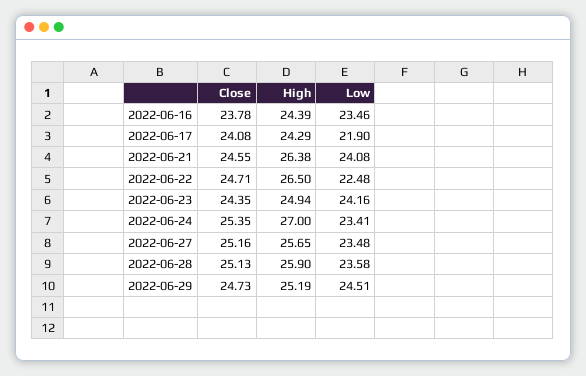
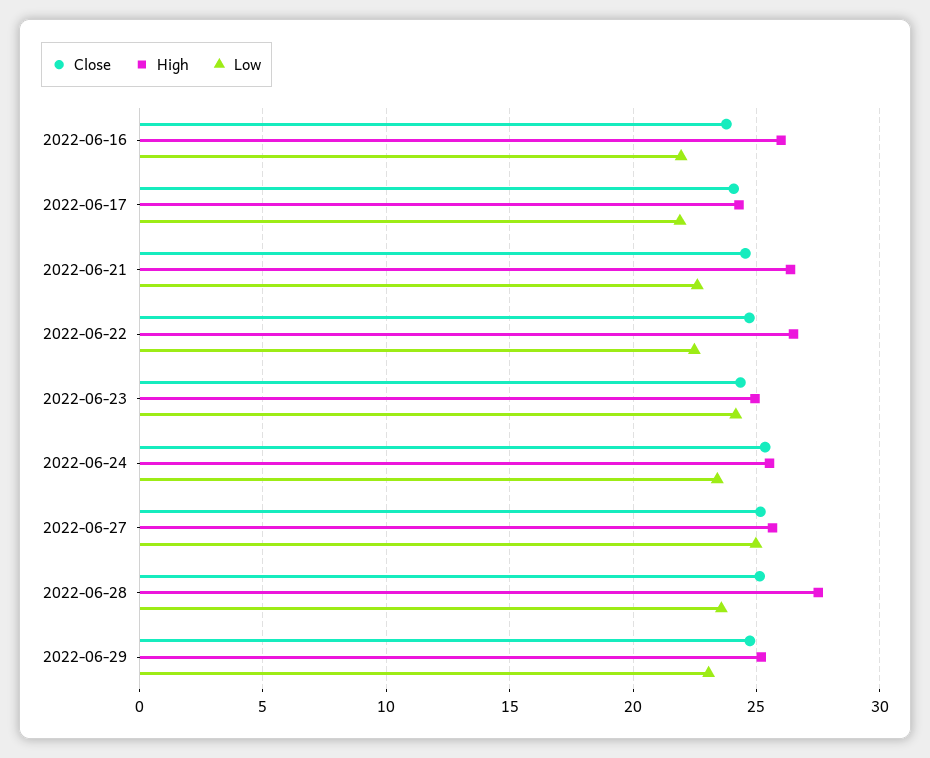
  {
    "Close": {
      "2022-06-16": 23.78,
      "2022-06-17": 24.08,
      "2022-06-21": 24.55,
      "2022-06-22": 24.71,
      "2022-06-23": 24.35,
      "2022-06-24": 25.35,
      "2022-06-27": 25.16,
      "2022-06-28": 25.13,
      "2022-06-29": 24.73
    },
    "High": {
-     "2022-06-16": 24.39,
+     "2022-06-16": 26,
      "2022-06-17": 24.29,
      "2022-06-21": 26.38,
      "2022-06-22": 26.5,
      "2022-06-23": 24.94,
-     "2022-06-24": 27,
+     "2022-06-24": 25.5,
      "2022-06-27": 25.65,
-     "2022-06-28": 25.9,
+     "2022-06-28": 27.5,
      "2022-06-29": 25.19
    },
    "Low": {
-     "2022-06-16": 23.46,
+     "2022-06-16": 22,
      "2022-06-17": 21.9,
-     "2022-06-21": 24.08,
+     "2022-06-21": 22.5,
      "2022-06-22": 22.48,
      "2022-06-23": 24.16,
      "2022-06-24": 23.41,
-     "2022-06-27": 23.48,
+     "2022-06-27": 25,
      "2022-06-28": 23.58,
-     "2022-06-29": 24.51
+     "2022-06-29": 23
    }
  }

